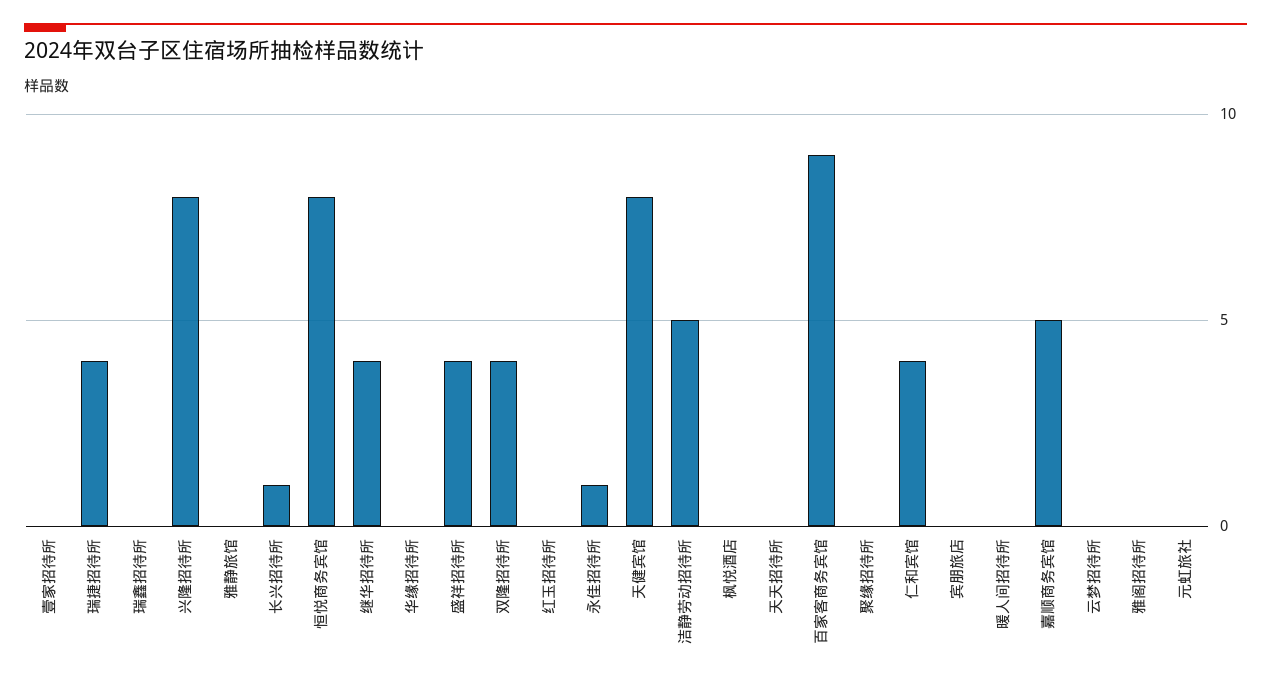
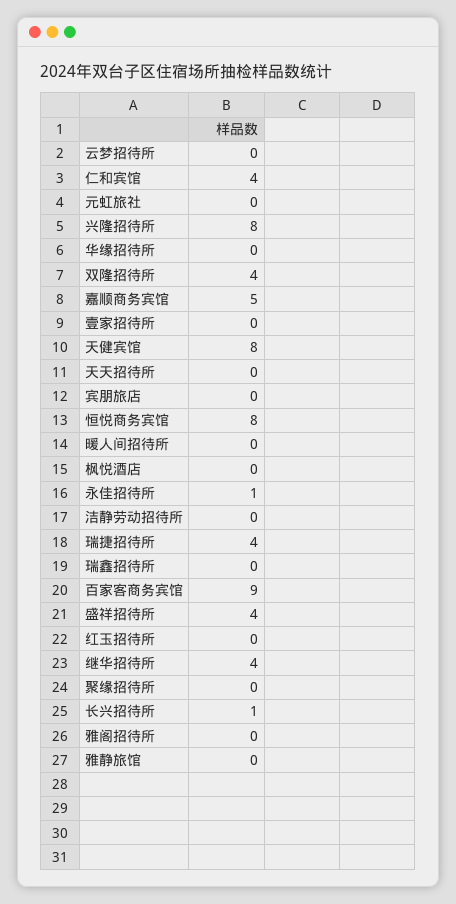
  {
    "壹家招待所": 0,
    "瑞捷招待所": 4,
    "瑞鑫招待所": 0,
    "兴隆招待所": 8,
    "雅静旅馆": 0,
    "长兴招待所": 1,
    "恒悦商务宾馆": 8,
    "继华招待所": 4,
    "华缘招待所": 0,
    "盛祥招待所": 4,
    "双隆招待所": 4,
    "红玉招待所": 0,
    "永佳招待所": 1,
    "天健宾馆": 8,
-   "洁静劳动招待所": 5,
+   "洁静劳动招待所": 0,
    "枫悦酒店": 0,
    "天天招待所": 0,
    "百家客商务宾馆": 9,
    "聚缘招待所": 0,
    "仁和宾馆": 4,
    "宾朋旅店": 0,
    "暖人间招待所": 0,
    "嘉顺商务宾馆": 5,
    "云梦招待所": 0,
    "雅阁招待所": 0,
    "元虹旅社": 0
  }

